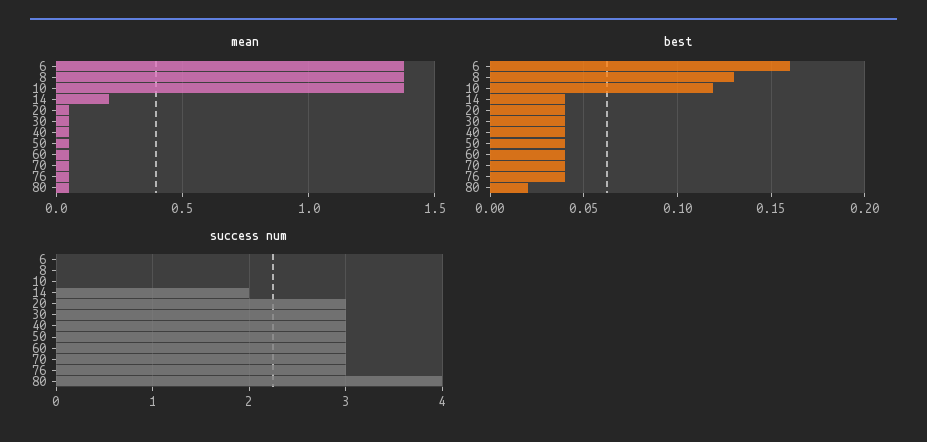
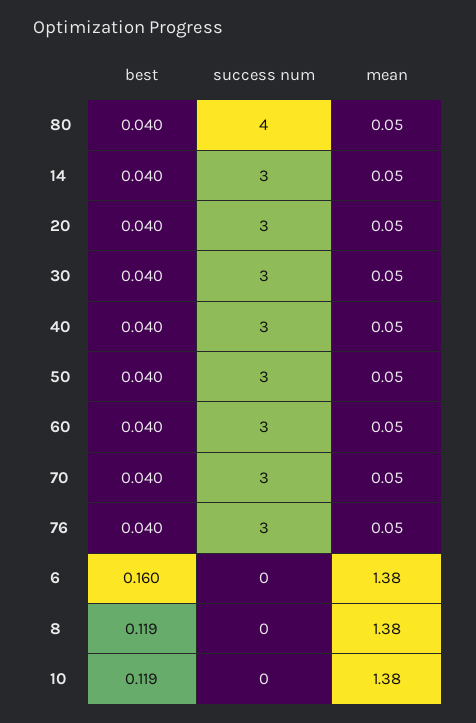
  {
    "mean": {
      "6": 1.38,
      "8": 1.38,
      "10": 1.38,
-     "14": 0.2,
+     "14": 0.05,
      "20": 0.05,
      "30": 0.05,
      "40": 0.05,
      "50": 0.05,
      "60": 0.05,
      "70": 0.05,
      "76": 0.05,
      "80": 0.05
    },
    "best": {
      "6": 0.16,
-     "8": 0.13,
+     "8": 0.119,
      "10": 0.119,
      "14": 0.04,
      "20": 0.04,
      "30": 0.04,
      "40": 0.04,
      "50": 0.04,
      "60": 0.04,
      "70": 0.04,
      "76": 0.04,
-     "80": 0.02
+     "80": 0.04
    },
    "success num": {
      "6": 0,
      "8": 0,
      "10": 0,
-     "14": 2,
+     "14": 3,
      "20": 3,
      "30": 3,
      "40": 3,
      "50": 3,
      "60": 3,
      "70": 3,
      "76": 3,
      "80": 4
    }
  }

